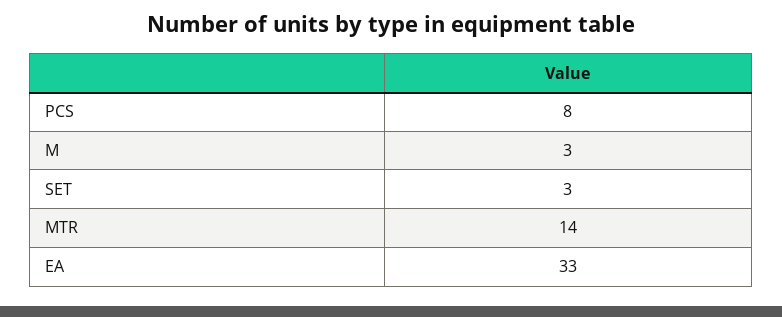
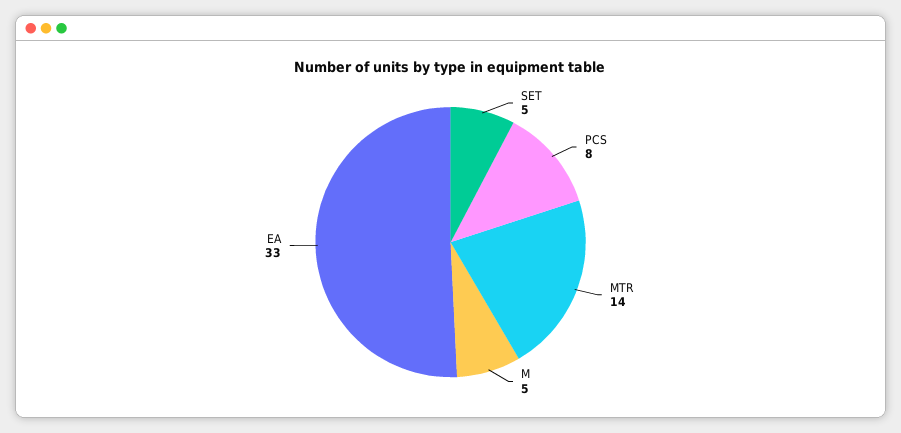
  {
    "PCS": 8,
-   "M": 3,
+   "M": 5,
-   "SET": 3,
+   "SET": 5,
    "MTR": 14,
    "EA": 33
  }

